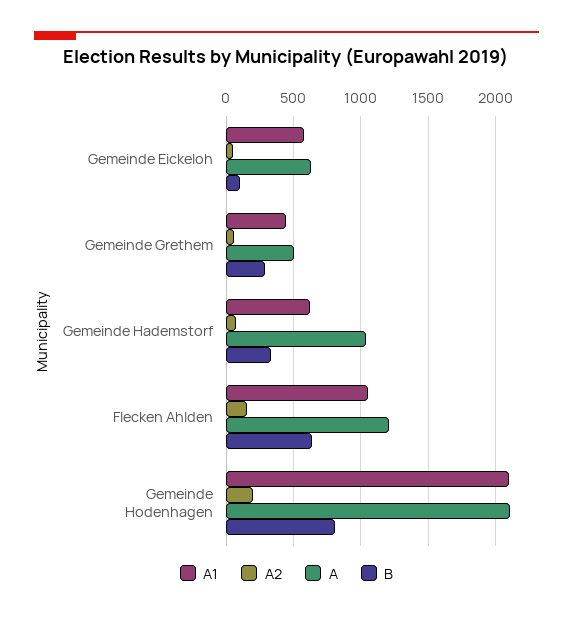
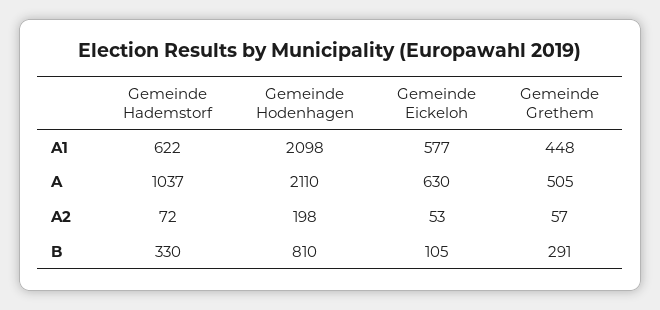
  {
    "A1": {
      "Gemeinde Eickeloh": 577,
      "Gemeinde Grethem": 448,
      "Gemeinde Hademstorf": 622,
-     "Flecken Ahlden": 1050,
      "Gemeinde Hodenhagen": 2098
    },
    "A2": {
      "Gemeinde Eickeloh": 53,
      "Gemeinde Grethem": 57,
      "Gemeinde Hademstorf": 72,
-     "Flecken Ahlden": 150,
      "Gemeinde Hodenhagen": 198
    },
    "A": {
      "Gemeinde Eickeloh": 630,
      "Gemeinde Grethem": 505,
      "Gemeinde Hademstorf": 1037,
-     "Flecken Ahlden": 1200,
      "Gemeinde Hodenhagen": 2110
    },
    "B": {
      "Gemeinde Eickeloh": 105,
      "Gemeinde Grethem": 291,
      "Gemeinde Hademstorf": 330,
-     "Flecken Ahlden": 650,
      "Gemeinde Hodenhagen": 810
    }
  }

